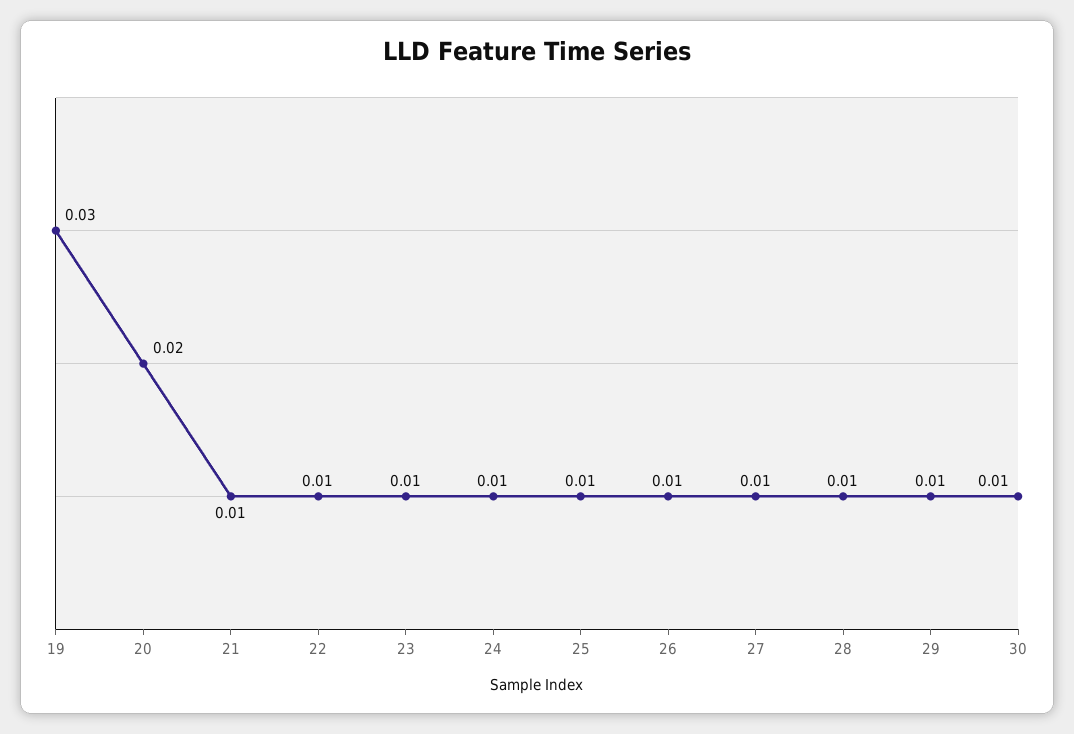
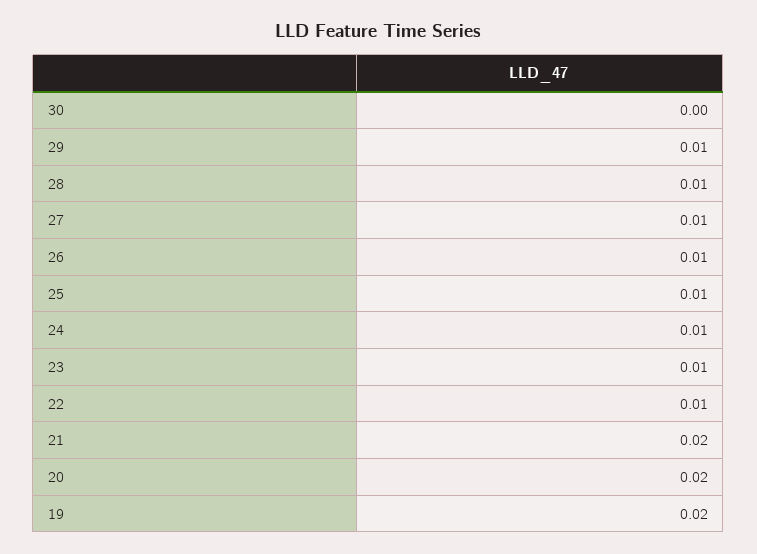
  {
-   "19": 0.03,
+   "19": 0.02,
    "20": 0.02,
-   "21": 0.01,
+   "21": 0.02,
    "22": 0.01,
    "23": 0.01,
    "24": 0.01,
    "25": 0.01,
    "26": 0.01,
    "27": 0.01,
    "28": 0.01,
    "29": 0.01,
-   "30": 0.01
+   "30": 0
  }

